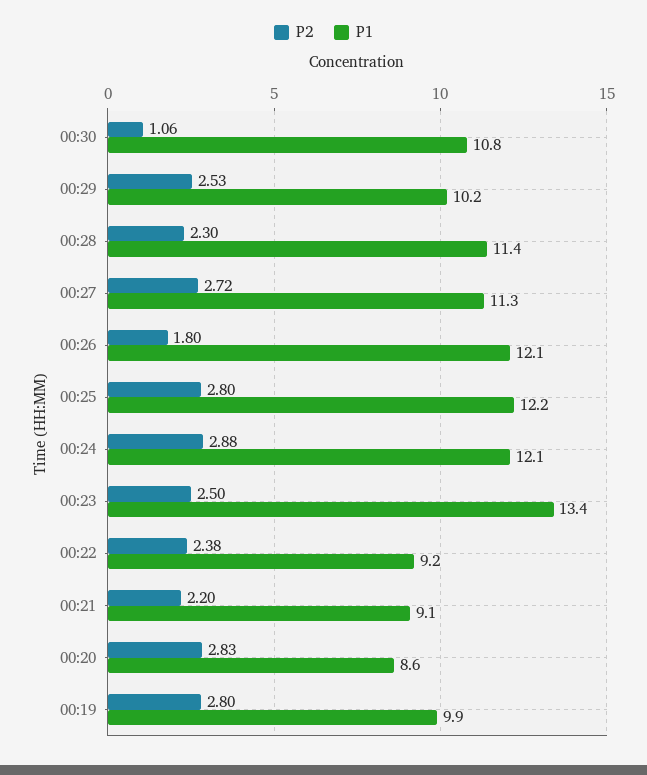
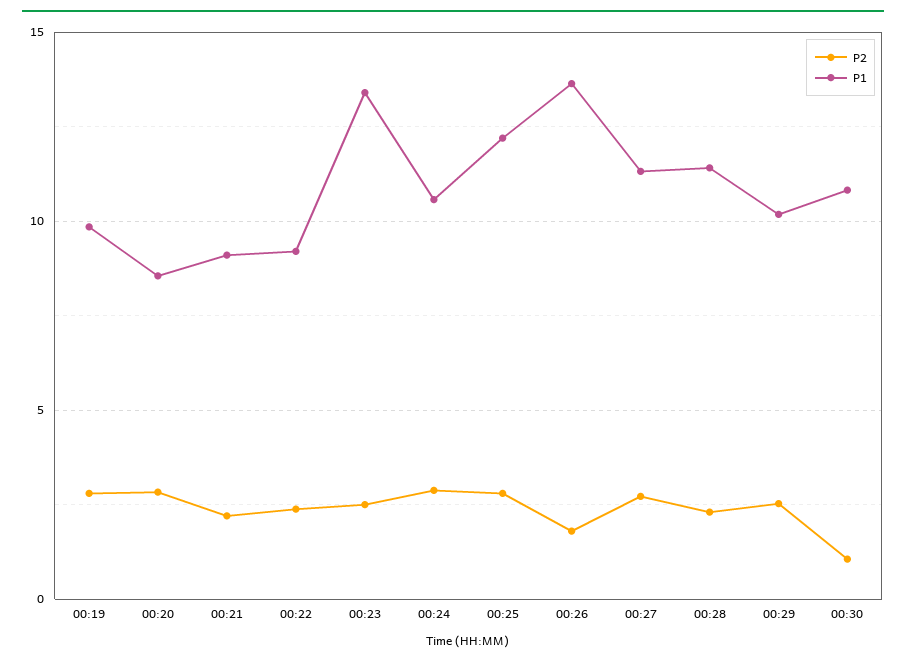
  {
    "P2": {
      "00:30": 1.06,
      "00:29": 2.53,
      "00:28": 2.3,
      "00:27": 2.72,
      "00:26": 1.8,
      "00:25": 2.8,
      "00:24": 2.88,
      "00:23": 2.5,
      "00:22": 2.38,
      "00:21": 2.2,
      "00:20": 2.83,
      "00:19": 2.8
    },
    "P1": {
      "00:30": 10.8,
      "00:29": 10.2,
      "00:28": 11.4,
      "00:27": 11.3,
-     "00:26": 12.1,
+     "00:26": 13.5,
      "00:25": 12.2,
-     "00:24": 12.1,
+     "00:24": 10.5,
      "00:23": 13.4,
      "00:22": 9.2,
      "00:21": 9.1,
      "00:20": 8.6,
      "00:19": 9.9
    }
  }

